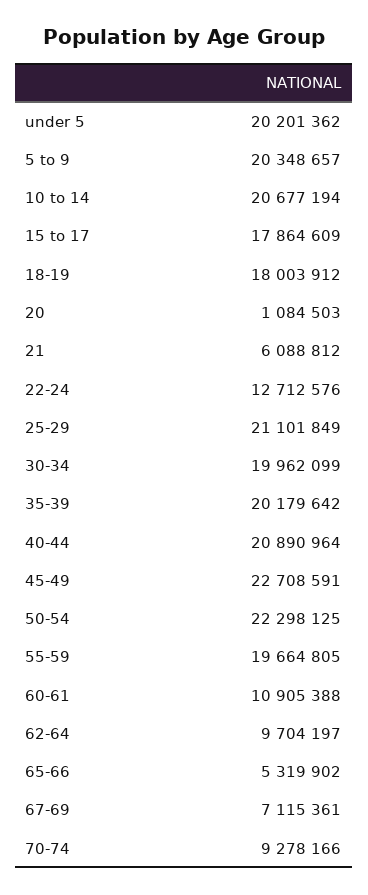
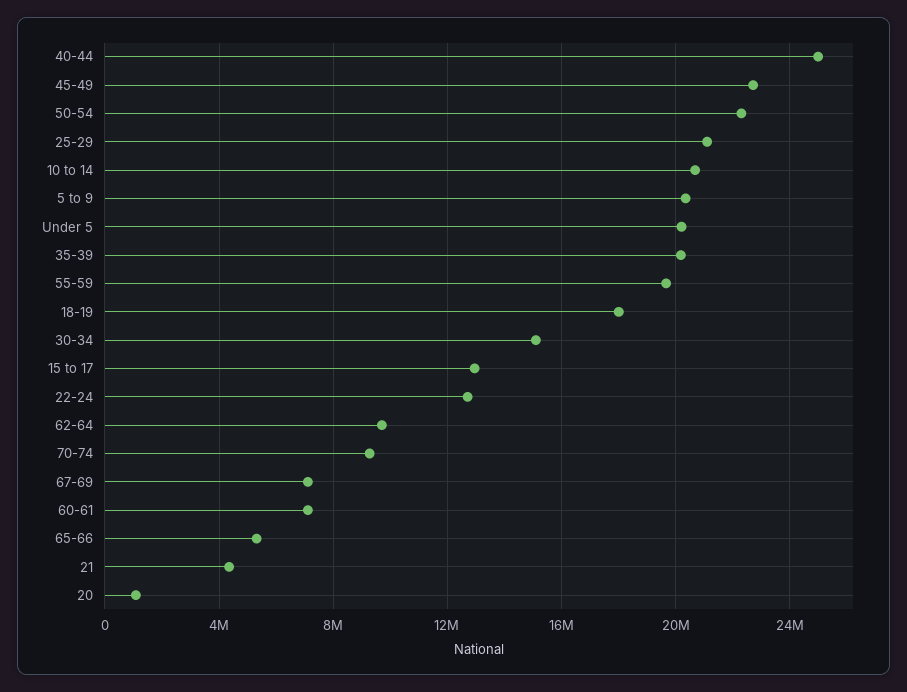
  {
    "under 5": 20201362,
    "5 to 9": 20348657,
    "10 to 14": 20677194,
-   "15 to 17": 17864609,
+   "15 to 17": 13000000,
    "18-19": 18003912,
    "20": 1084503,
-   "21": 6088812,
+   "21": 4500000,
    "22-24": 12712576,
    "25-29": 21101849,
-   "30-34": 19962099,
+   "30-34": 15000000,
    "35-39": 20179642,
-   "40-44": 20890964,
+   "40-44": 25000000,
    "45-49": 22708591,
    "50-54": 22298125,
    "55-59": 19664805,
-   "60-61": 10905388,
+   "60-61": 7000000,
    "62-64": 9704197,
    "65-66": 5319902,
    "67-69": 7115361,
    "70-74": 9278166
  }

